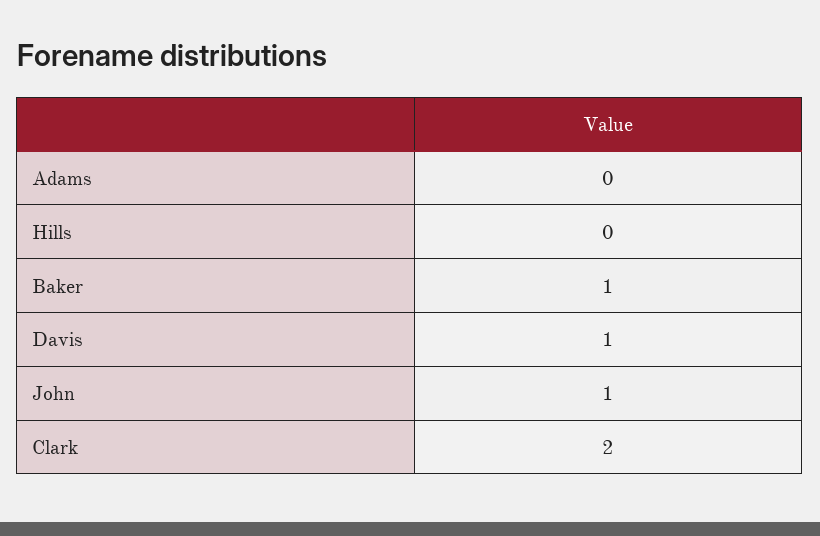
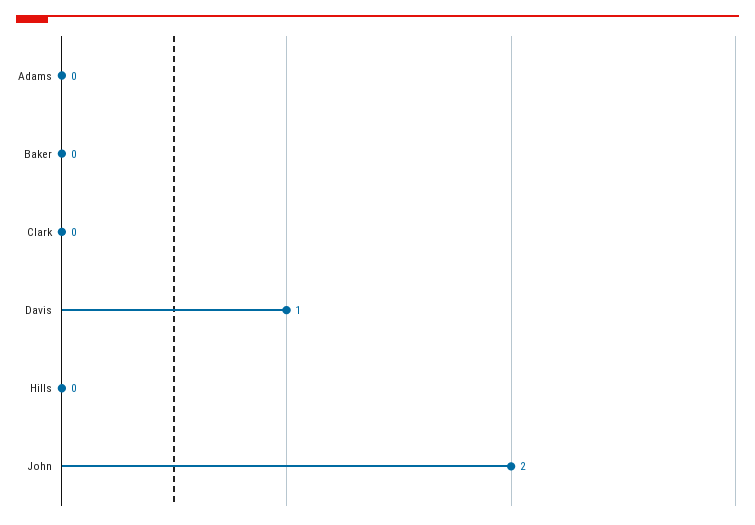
  {
    "Adams": 0,
    "Hills": 0,
-   "Baker": 1,
+   "Baker": 0,
    "Davis": 1,
-   "John": 1,
+   "John": 2,
-   "Clark": 2
+   "Clark": 0
  }

